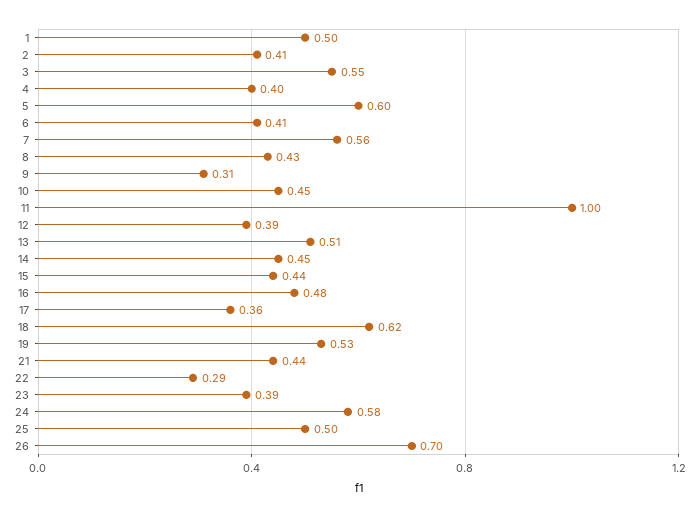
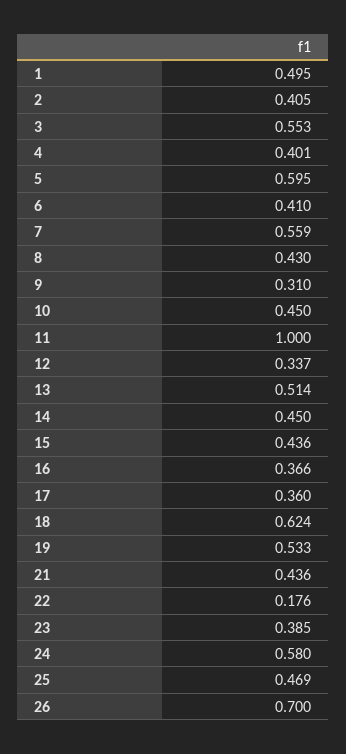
  {
    "1": 0.495,
    "2": 0.405,
    "3": 0.553,
    "4": 0.401,
    "5": 0.595,
    "6": 0.41,
    "7": 0.559,
    "8": 0.43,
    "9": 0.31,
    "10": 0.45,
    "11": 1,
-   "12": 0.39,
+   "12": 0.337,
    "13": 0.514,
    "14": 0.45,
    "15": 0.436,
-   "16": 0.48,
+   "16": 0.366,
    "17": 0.36,
    "18": 0.624,
    "19": 0.533,
    "21": 0.436,
-   "22": 0.29,
+   "22": 0.176,
    "23": 0.385,
    "24": 0.58,
-   "25": 0.5,
+   "25": 0.469,
    "26": 0.7
  }

